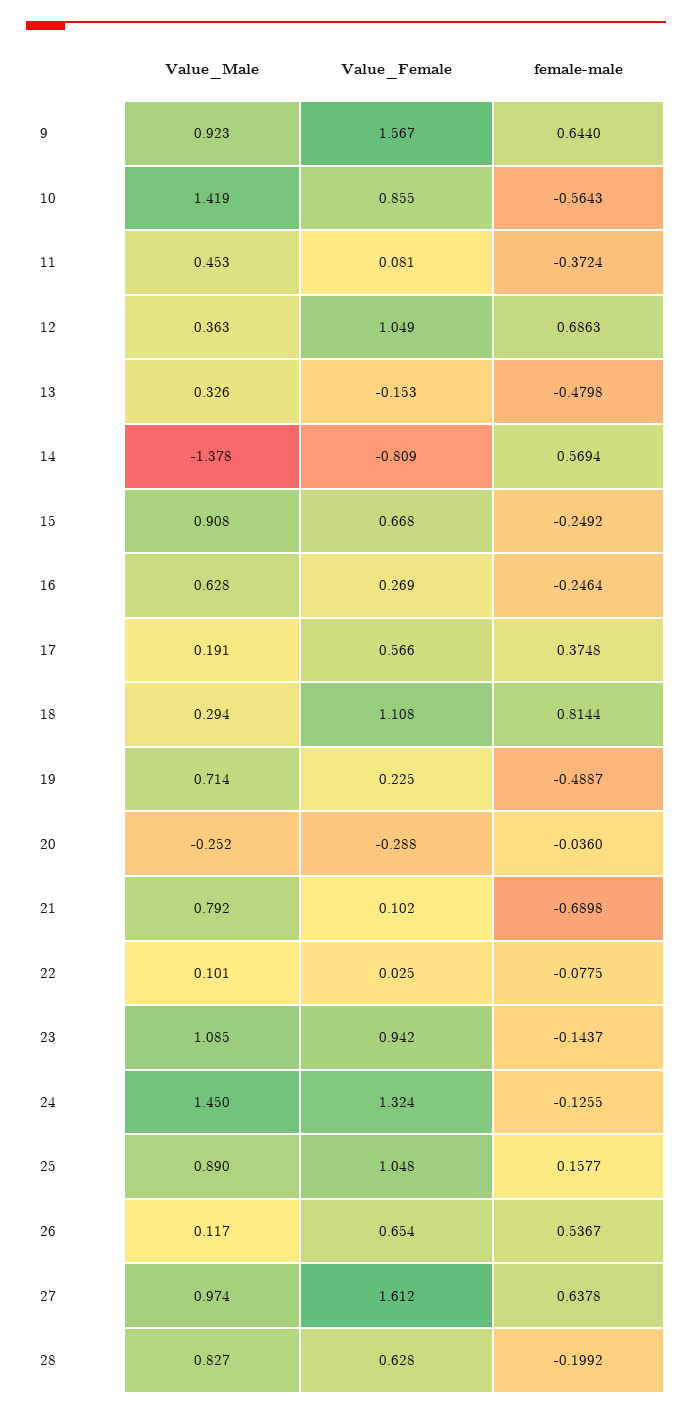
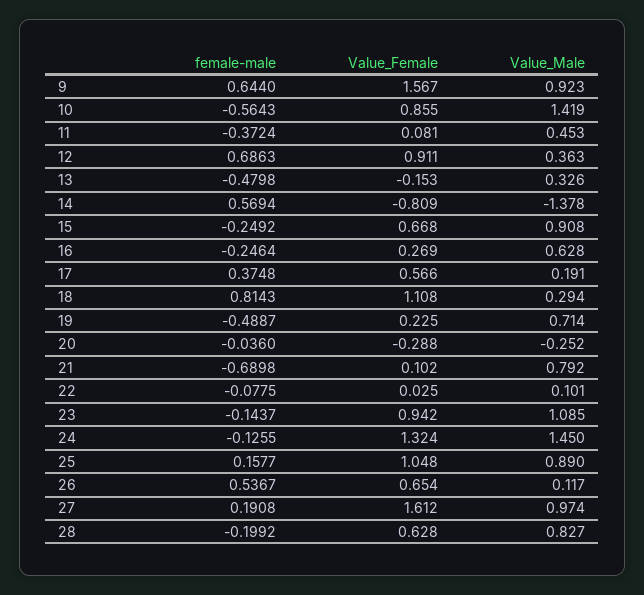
  {
    "Value_Male": {
      "9": 0.923,
      "10": 1.419,
      "11": 0.453,
      "12": 0.363,
      "13": 0.326,
      "14": -1.378,
      "15": 0.908,
      "16": 0.628,
      "17": 0.191,
      "18": 0.294,
      "19": 0.714,
      "20": -0.252,
      "21": 0.792,
      "22": 0.101,
      "23": 1.085,
      "24": 1.45,
      "25": 0.89,
      "26": 0.117,
      "27": 0.974,
      "28": 0.827
    },
    "Value_Female": {
      "9": 1.567,
      "10": 0.855,
      "11": 0.081,
-     "12": 1.049,
+     "12": 0.911,
      "13": -0.153,
      "14": -0.809,
      "15": 0.668,
      "16": 0.269,
      "17": 0.566,
      "18": 1.108,
      "19": 0.225,
      "20": -0.288,
      "21": 0.102,
      "22": 0.025,
      "23": 0.942,
      "24": 1.324,
      "25": 1.048,
      "26": 0.654,
      "27": 1.612,
      "28": 0.628
    },
    "female-male": {
      "9": 0.644,
      "10": -0.5643,
      "11": -0.3724,
      "12": 0.6863,
      "13": -0.4798,
      "14": 0.5694,
      "15": -0.2492,
      "16": -0.2464,
      "17": 0.3748,
-     "18": 0.8144,
+     "18": 0.8143,
      "19": -0.4887,
      "20": -0.036,
      "21": -0.6898,
      "22": -0.0775,
      "23": -0.1437,
      "24": -0.1255,
      "25": 0.1577,
      "26": 0.5367,
-     "27": 0.6378,
+     "27": 0.1908,
      "28": -0.1992
    }
  }

